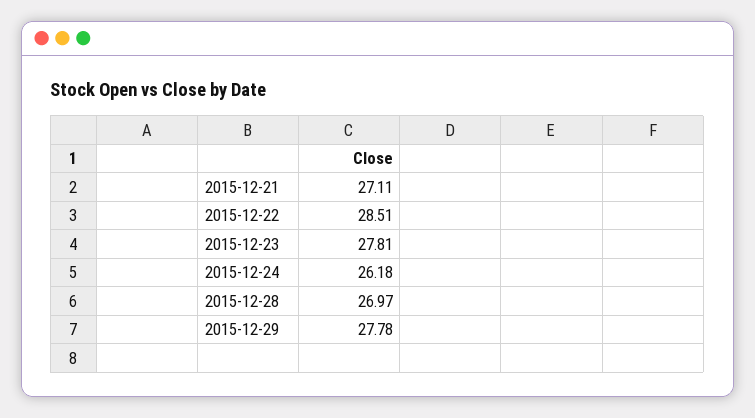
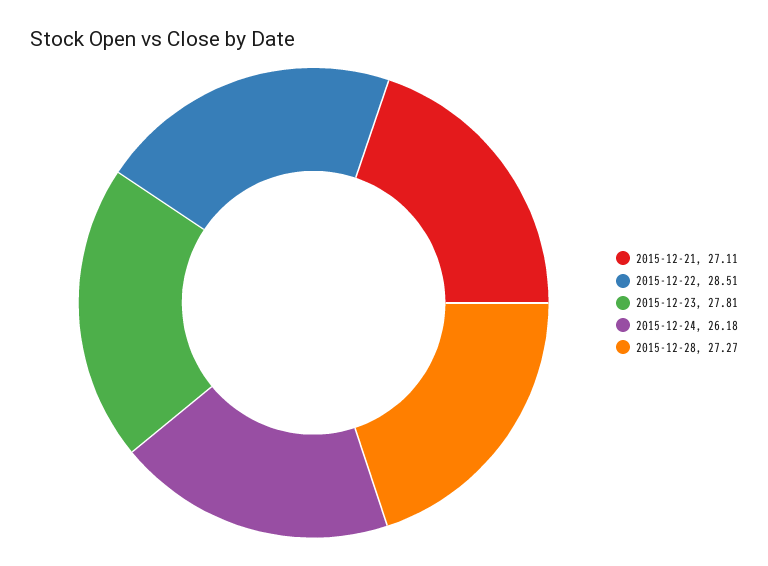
  {
    "2015-12-21": 27.11,
    "2015-12-22": 28.51,
    "2015-12-23": 27.81,
    "2015-12-24": 26.18,
-   "2015-12-28": 26.97,
+   "2015-12-28": 27.27
-   "2015-12-29": 27.78
  }

